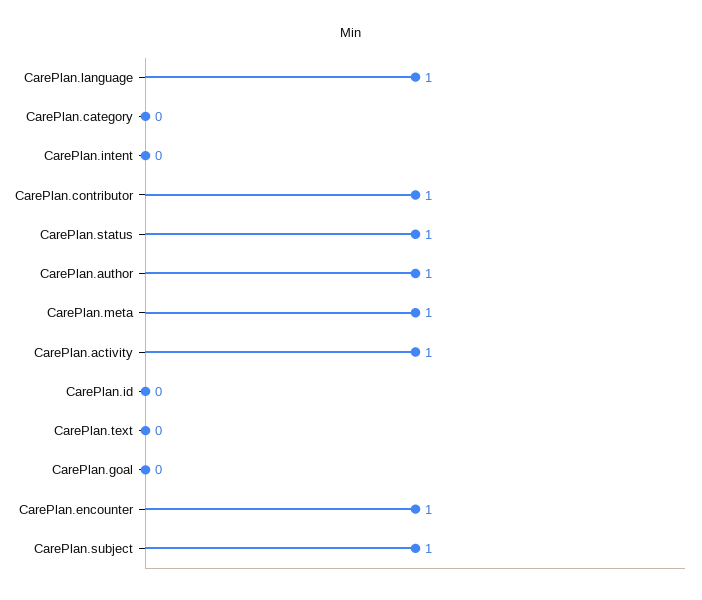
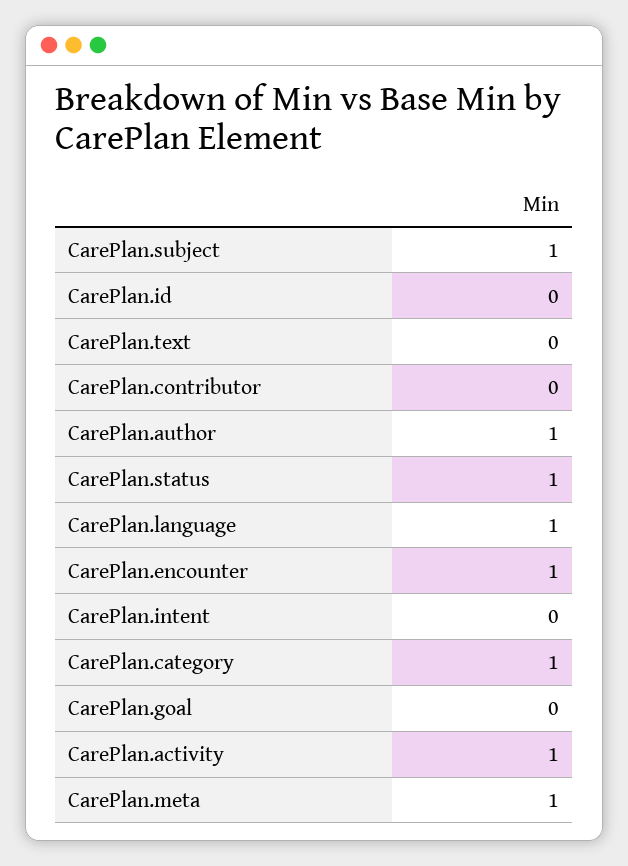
  {
    "CarePlan.language": 1,
-   "CarePlan.category": 0,
+   "CarePlan.category": 1,
    "CarePlan.intent": 0,
-   "CarePlan.contributor": 1,
+   "CarePlan.contributor": 0,
    "CarePlan.status": 1,
    "CarePlan.author": 1,
    "CarePlan.meta": 1,
    "CarePlan.activity": 1,
    "CarePlan.id": 0,
    "CarePlan.text": 0,
    "CarePlan.goal": 0,
    "CarePlan.encounter": 1,
    "CarePlan.subject": 1
  }

